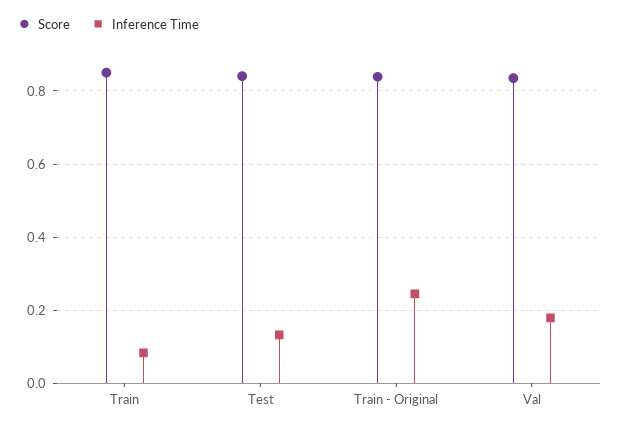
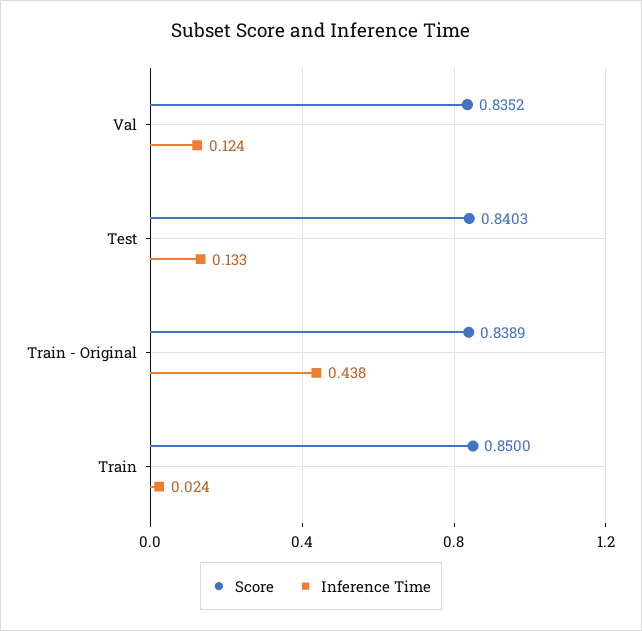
  {
    "Score": {
      "Train": 0.85,
      "Test": 0.8403,
      "Train - Original": 0.8389,
      "Val": 0.8352
    },
    "Inference Time": {
-     "Train": 0.08,
+     "Train": 0.024,
      "Test": 0.133,
-     "Train - Original": 0.24,
+     "Train - Original": 0.438,
-     "Val": 0.18
+     "Val": 0.124
    }
  }

